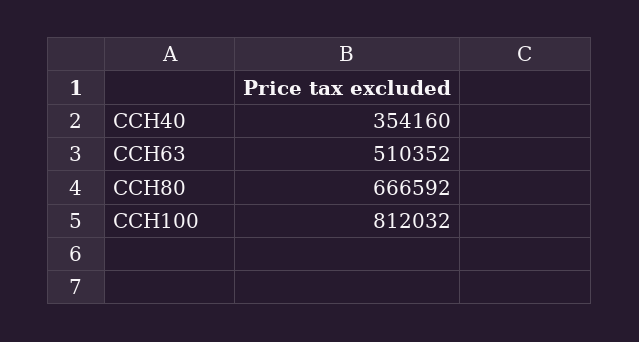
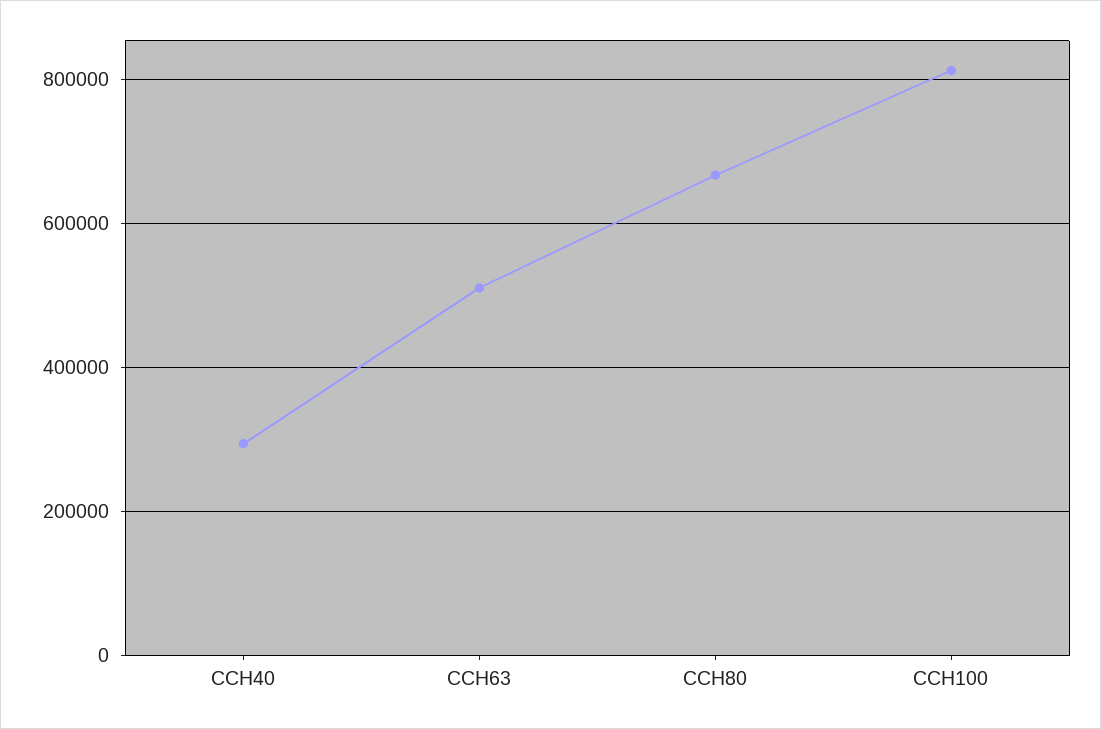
  {
-   "CCH40": 354160,
+   "CCH40": 300000,
    "CCH63": 510352,
    "CCH80": 666592,
    "CCH100": 812032
  }

